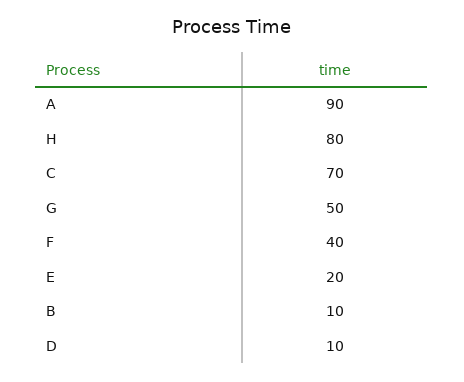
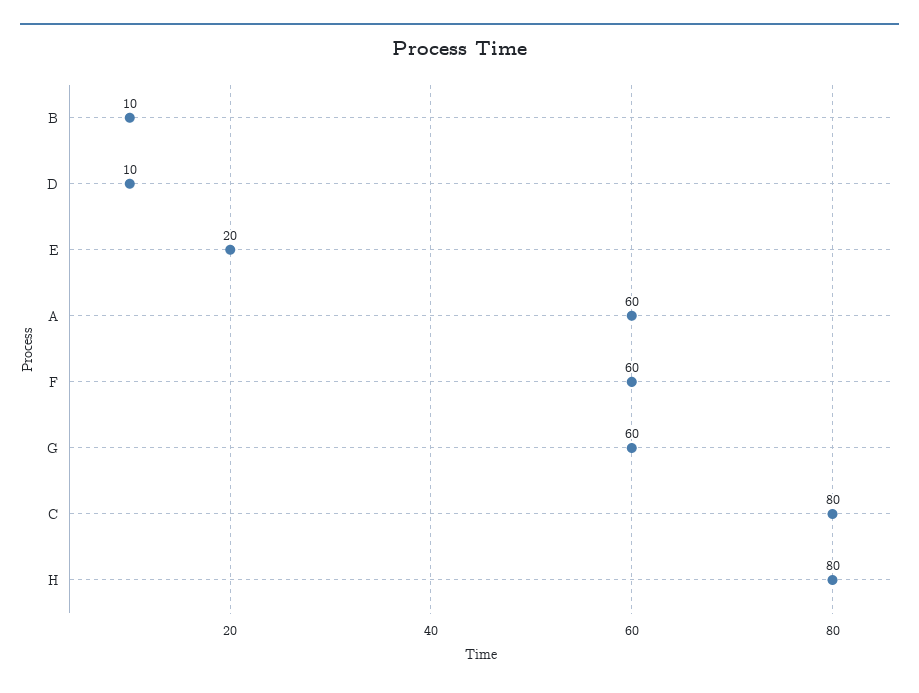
  {
-   "A": 90,
+   "A": 60,
    "H": 80,
-   "C": 70,
+   "C": 80,
-   "G": 50,
+   "G": 60,
-   "F": 40,
+   "F": 60,
    "E": 20,
    "B": 10,
    "D": 10
  }

